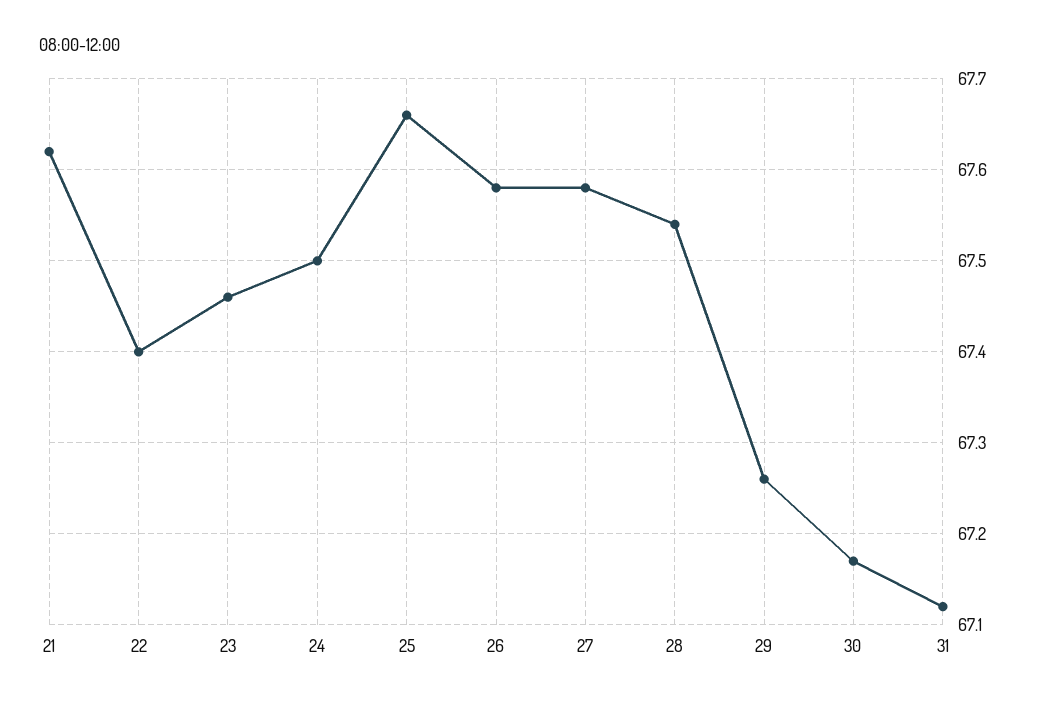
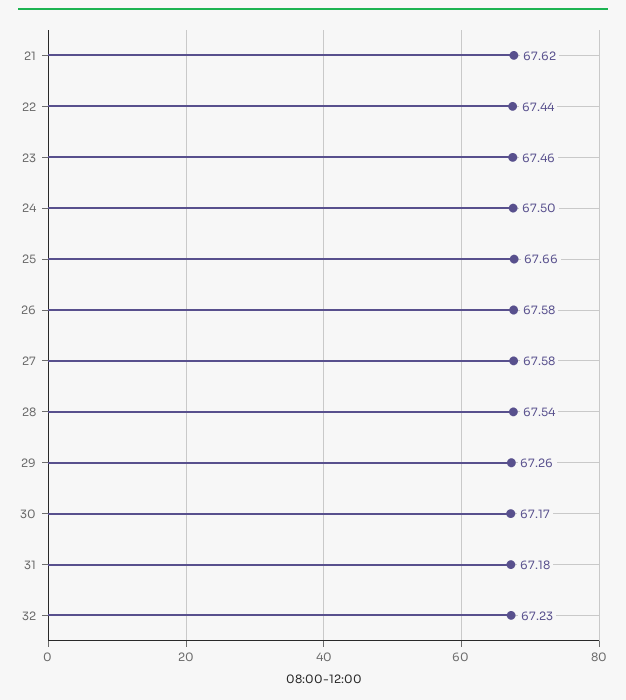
  {
    "21": 67.62,
-   "22": 67.4,
+   "22": 67.44,
    "23": 67.46,
    "24": 67.5,
    "25": 67.66,
    "26": 67.58,
    "27": 67.58,
    "28": 67.54,
    "29": 67.26,
    "30": 67.17,
-   "31": 67.12
+   "31": 67.18,
+   "32": 67.23
  }

